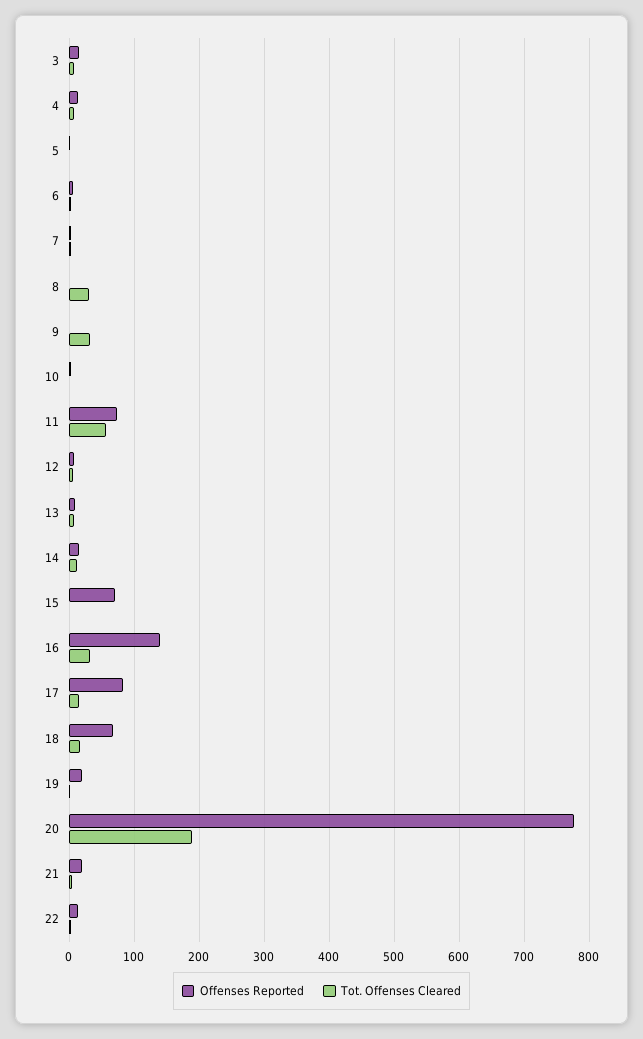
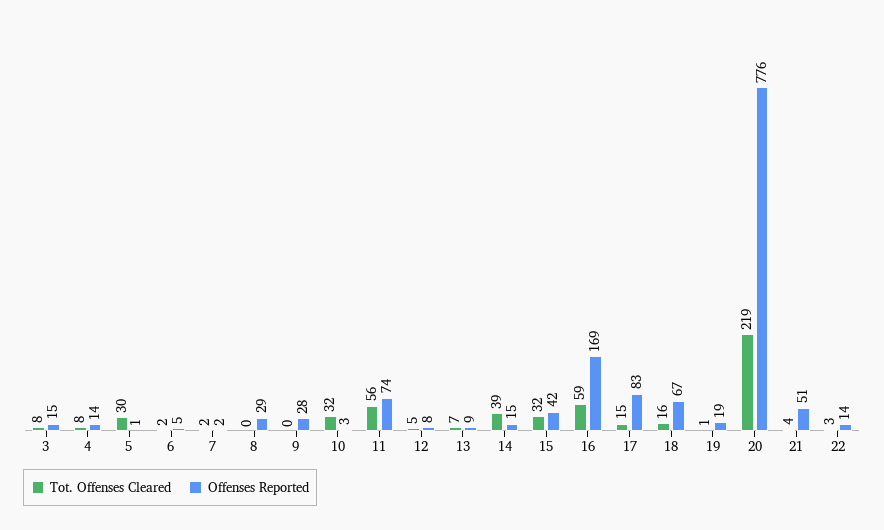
  {
    "Offenses Reported": {
      "3": 15,
      "4": 14,
      "5": 1,
      "6": 5,
      "7": 2,
-     "8": 0,
+     "8": 29,
-     "9": 0,
+     "9": 28,
      "10": 3,
      "11": 74,
      "12": 8,
      "13": 9,
      "14": 15,
-     "15": 70,
+     "15": 42,
-     "16": 140,
+     "16": 169,
      "17": 83,
      "18": 67,
      "19": 19,
      "20": 776,
-     "21": 20,
+     "21": 51,
      "22": 14
    },
    "Tot. Offenses Cleared": {
      "3": 8,
      "4": 8,
-     "5": 0,
+     "5": 30,
      "6": 2,
      "7": 2,
-     "8": 30,
+     "8": 0,
-     "9": 30,
+     "9": 0,
-     "10": 0,
+     "10": 32,
      "11": 56,
      "12": 5,
      "13": 7,
-     "14": 10,
+     "14": 39,
-     "15": 0,
+     "15": 32,
-     "16": 30,
+     "16": 59,
      "17": 15,
      "18": 16,
      "19": 1,
-     "20": 190,
+     "20": 219,
      "21": 4,
      "22": 3
    }
  }

